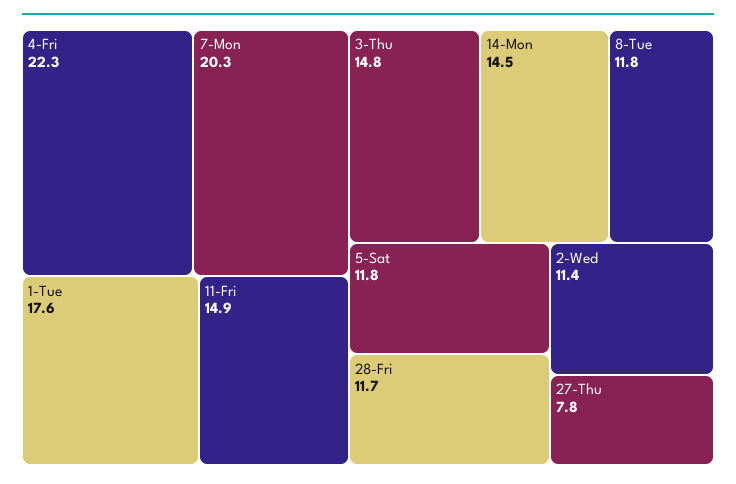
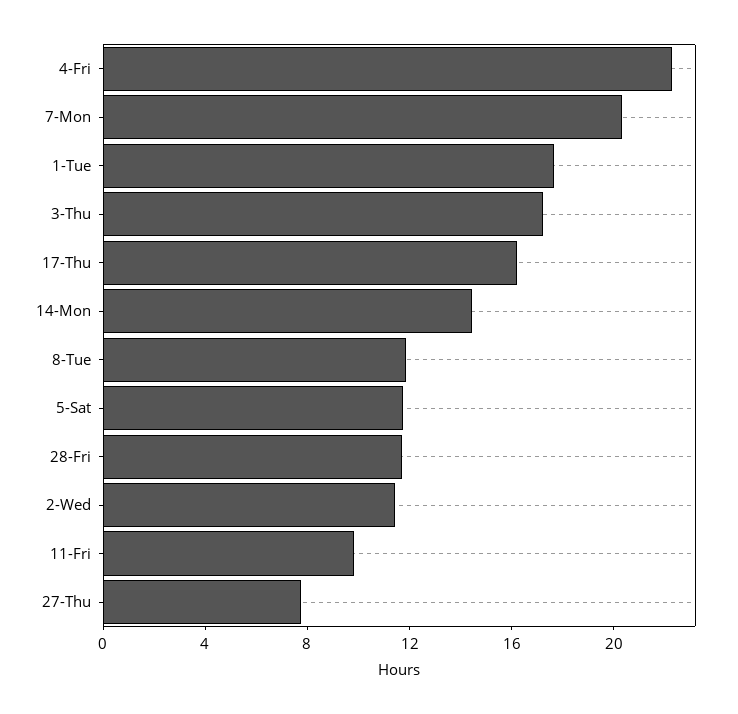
  {
    "4-Fri": 22.3,
    "7-Mon": 20.3,
    "1-Tue": 17.6,
-   "11-Fri": 14.9,
+   "11-Fri": 10,
-   "3-Thu": 14.8,
+   "3-Thu": 17,
    "14-Mon": 14.5,
    "8-Tue": 11.8,
    "5-Sat": 11.8,
    "28-Fri": 11.7,
    "2-Wed": 11.4,
-   "27-Thu": 7.8
+   "27-Thu": 7.8,
+   "17-Thu": 16
  }

